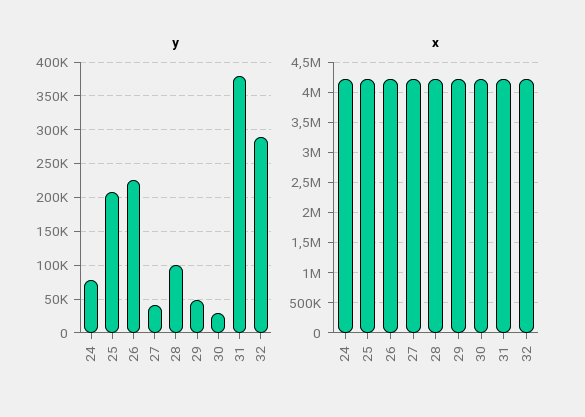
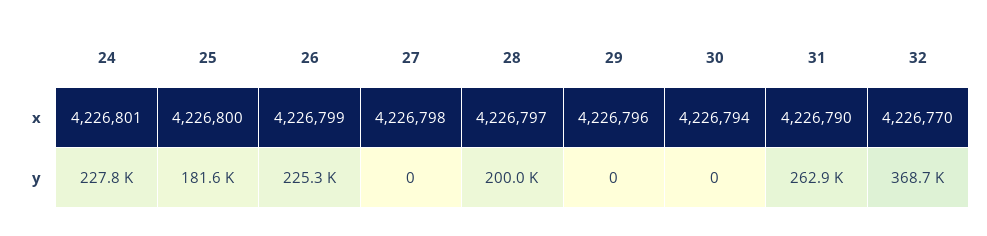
  {
    "y": {
-     "24": 80000,
+     "24": 227800,
-     "25": 210000,
+     "25": 181600,
      "26": 225300,
-     "27": 40000,
+     "27": 0,
-     "28": 100000,
+     "28": 200000,
-     "29": 50000,
+     "29": 0,
-     "30": 30000,
+     "30": 0,
-     "31": 380000,
+     "31": 262900,
-     "32": 290000
+     "32": 368700
    },
    "x": {
      "24": 4226801,
      "25": 4226800,
      "26": 4226799,
      "27": 4226798,
      "28": 4226797,
      "29": 4226796,
      "30": 4226794,
      "31": 4226790,
      "32": 4226770
    }
  }

